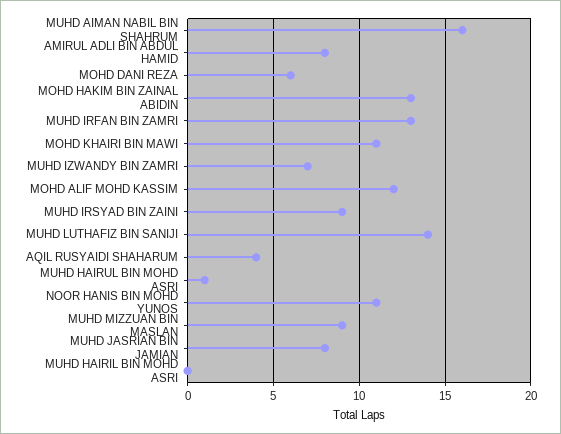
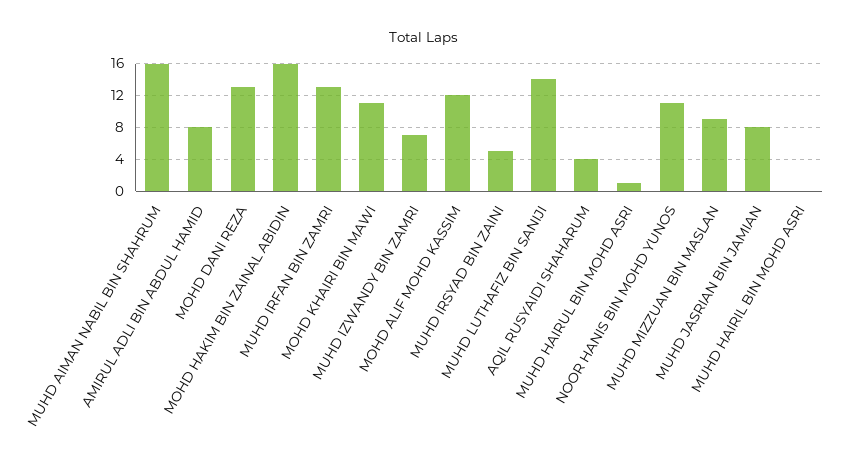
  {
    "MUHD AIMAN NABIL BIN SHAHRUM": 16,
    "AMIRUL ADLI BIN ABDUL HAMID": 8,
-   "MOHD DANI REZA": 6,
+   "MOHD DANI REZA": 13,
-   "MOHD HAKIM BIN ZAINAL ABIDIN": 13,
+   "MOHD HAKIM BIN ZAINAL ABIDIN": 16,
    "MUHD IRFAN BIN ZAMRI": 13,
    "MOHD KHAIRI BIN MAWI": 11,
    "MUHD IZWANDY BIN ZAMRI": 7,
    "MOHD ALIF MOHD KASSIM": 12,
-   "MUHD IRSYAD BIN ZAINI": 9,
+   "MUHD IRSYAD BIN ZAINI": 5,
    "MUHD LUTHAFIZ BIN SANIJI": 14,
    "AQIL RUSYAIDI SHAHARUM": 4,
    "MUHD HAIRUL BIN MOHD ASRI": 1,
    "NOOR HANIS BIN MOHD YUNOS": 11,
    "MUHD MIZZUAN BIN MASLAN": 9,
    "MUHD JASRIAN BIN JAMIAN": 8,
    "MUHD HAIRIL BIN MOHD ASRI": 0
  }

